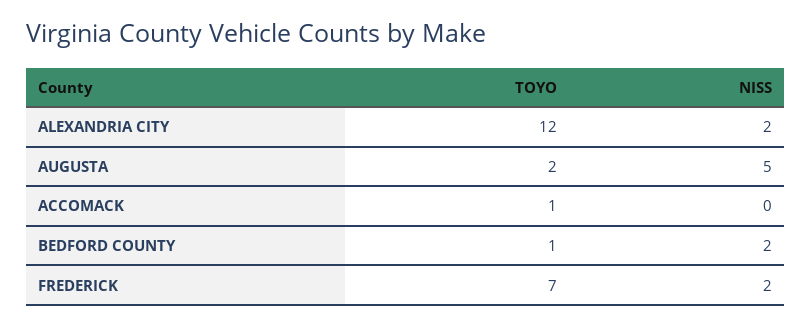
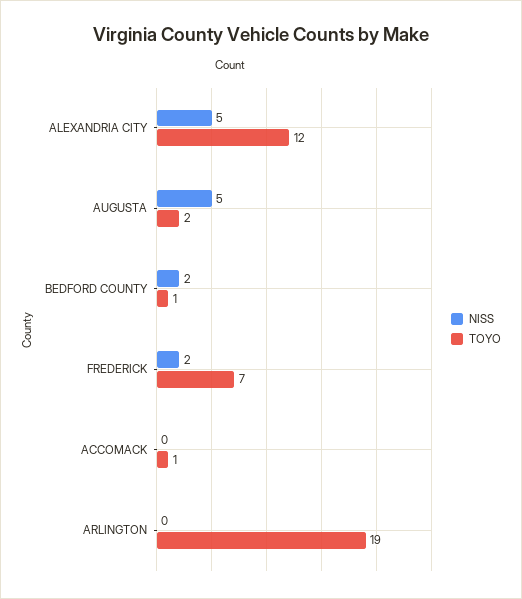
  {
    "TOYO": {
      "ALEXANDRIA CITY": 12,
      "AUGUSTA": 2,
      "ACCOMACK": 1,
      "BEDFORD COUNTY": 1,
-     "FREDERICK": 7
+     "FREDERICK": 7,
+     "ARLINGTON": 19
    },
    "NISS": {
-     "ALEXANDRIA CITY": 2,
+     "ALEXANDRIA CITY": 5,
      "AUGUSTA": 5,
      "ACCOMACK": 0,
      "BEDFORD COUNTY": 2,
-     "FREDERICK": 2
+     "FREDERICK": 2,
+     "ARLINGTON": 0
    }
  }

